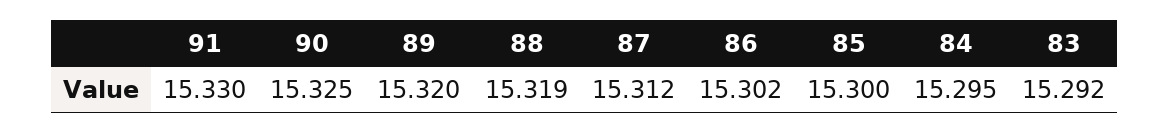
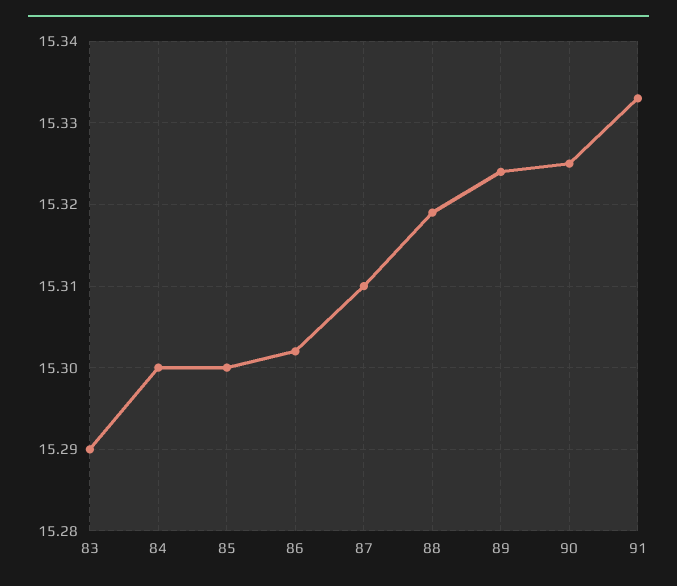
  {
-   "91": 15.33,
+   "91": 15.333,
    "90": 15.325,
-   "89": 15.32,
+   "89": 15.324,
    "88": 15.319,
-   "87": 15.312,
+   "87": 15.31,
    "86": 15.302,
    "85": 15.3,
-   "84": 15.295,
+   "84": 15.3,
-   "83": 15.292
+   "83": 15.29
  }

